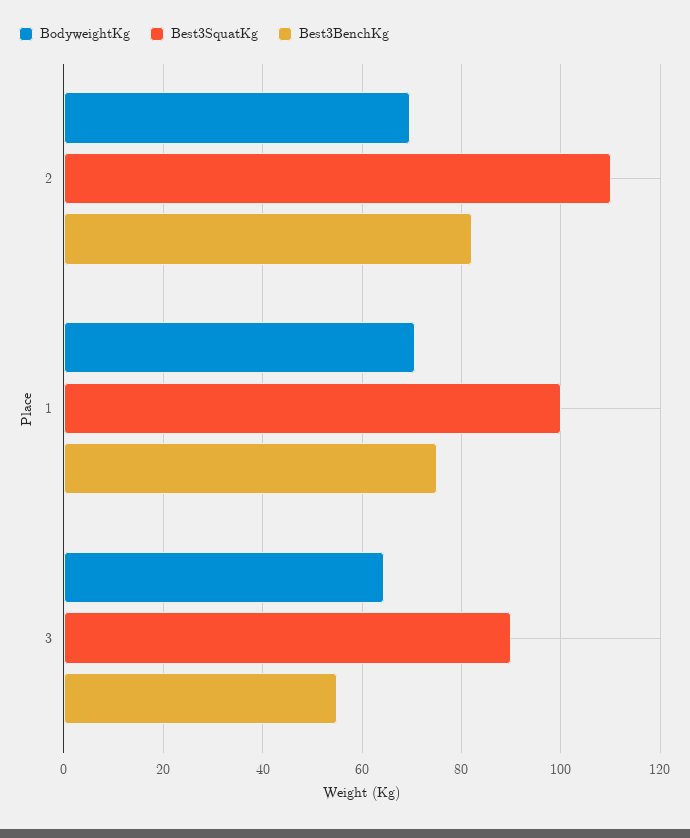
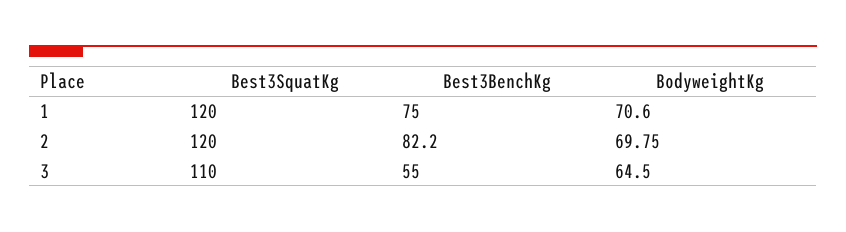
  {
    "BodyweightKg": {
      "2": 69.75,
      "1": 70.6,
      "3": 64.5
    },
    "Best3SquatKg": {
-     "2": 110,
+     "2": 120,
-     "1": 100,
+     "1": 120,
-     "3": 90
+     "3": 110
    },
    "Best3BenchKg": {
      "2": 82.2,
      "1": 75,
      "3": 55
    }
  }

